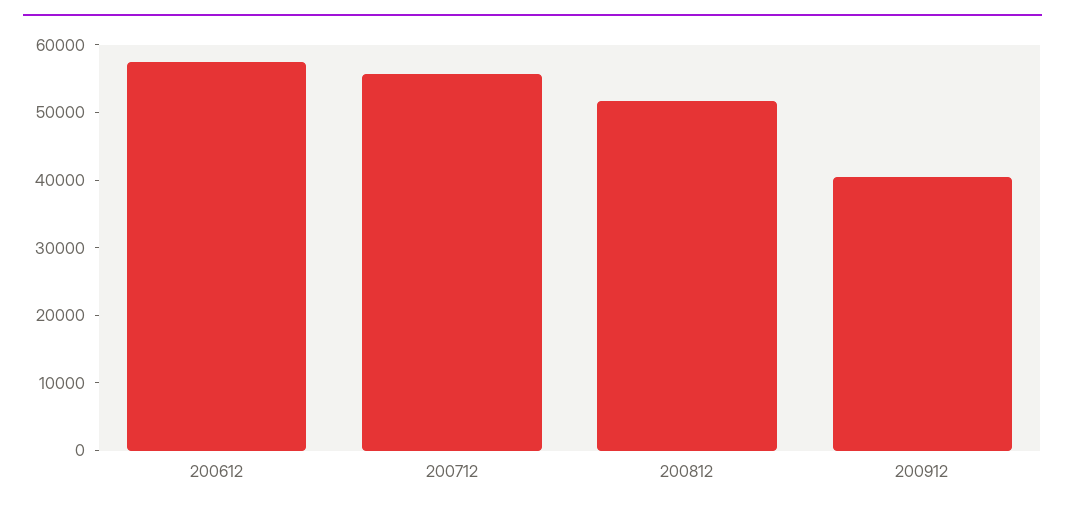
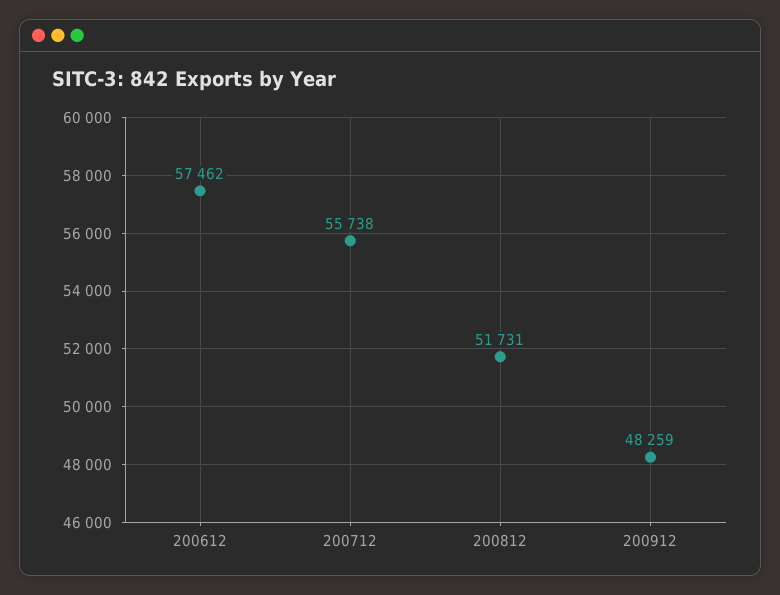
  {
    "200612": 57462,
    "200712": 55738,
    "200812": 51731,
-   "200912": 40000
+   "200912": 48259
  }

